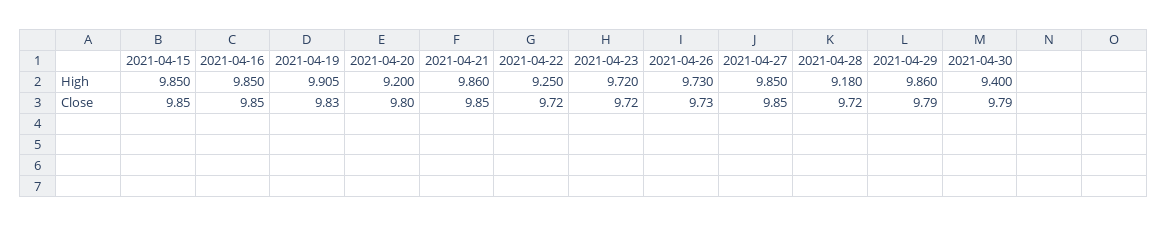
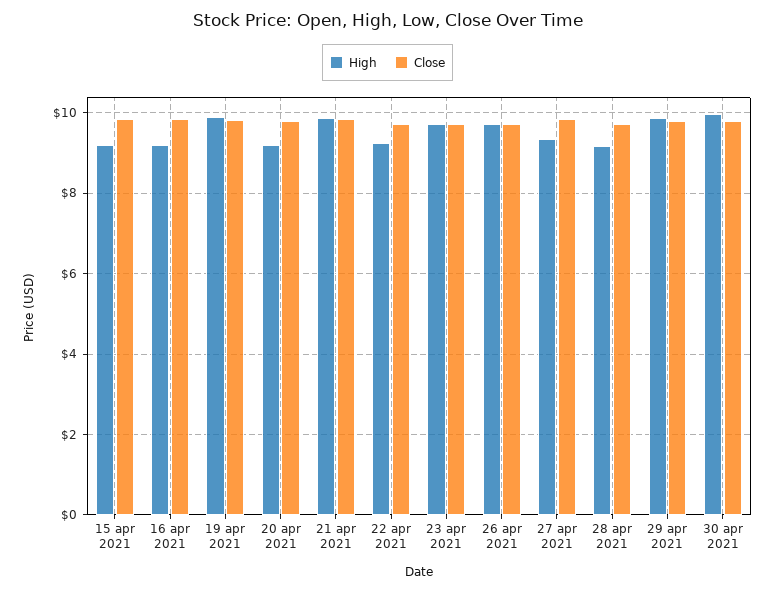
  {
    "High": {
-     "2021-04-15": 9.85,
+     "2021-04-15": 9.2,
-     "2021-04-16": 9.85,
+     "2021-04-16": 9.2,
      "2021-04-19": 9.905,
      "2021-04-20": 9.2,
      "2021-04-21": 9.86,
      "2021-04-22": 9.25,
      "2021-04-23": 9.72,
      "2021-04-26": 9.73,
-     "2021-04-27": 9.85,
+     "2021-04-27": 9.4,
      "2021-04-28": 9.18,
      "2021-04-29": 9.86,
-     "2021-04-30": 9.4
+     "2021-04-30": 10
    },
    "Close": {
      "2021-04-15": 9.85,
      "2021-04-16": 9.85,
      "2021-04-19": 9.83,
      "2021-04-20": 9.8,
      "2021-04-21": 9.85,
      "2021-04-22": 9.72,
      "2021-04-23": 9.72,
      "2021-04-26": 9.73,
      "2021-04-27": 9.85,
      "2021-04-28": 9.72,
      "2021-04-29": 9.79,
      "2021-04-30": 9.79
    }
  }

